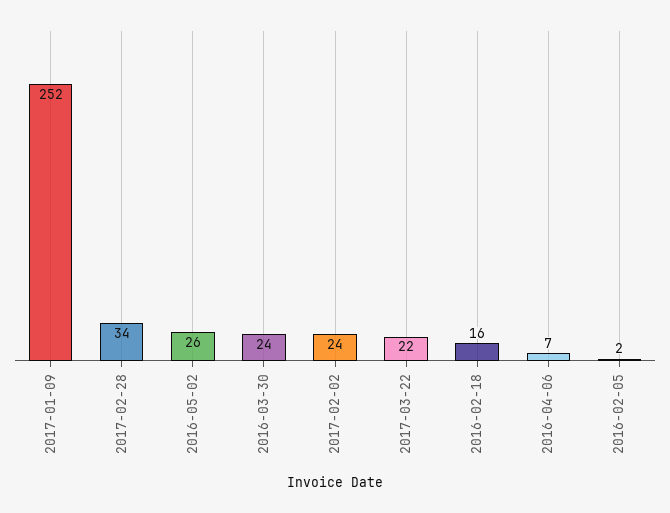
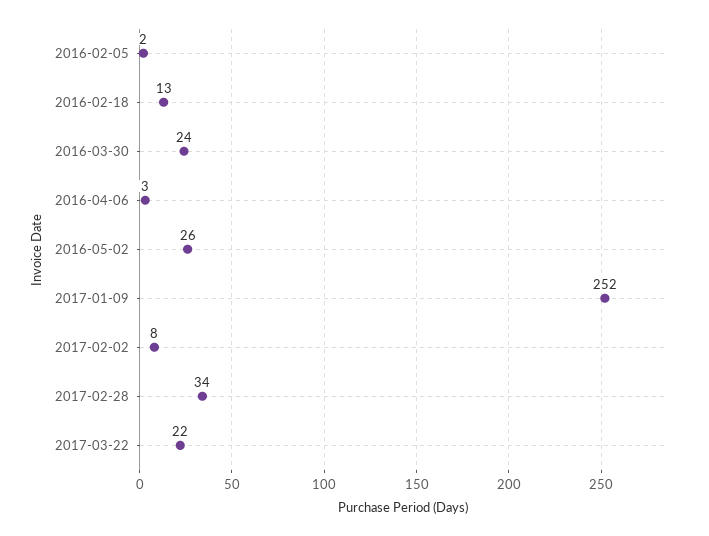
  {
    "2017-01-09": 252,
    "2017-02-28": 34,
    "2016-05-02": 26,
    "2016-03-30": 24,
-   "2017-02-02": 24,
+   "2017-02-02": 8,
    "2017-03-22": 22,
-   "2016-02-18": 16,
+   "2016-02-18": 13,
-   "2016-04-06": 7,
+   "2016-04-06": 3,
    "2016-02-05": 2
  }

